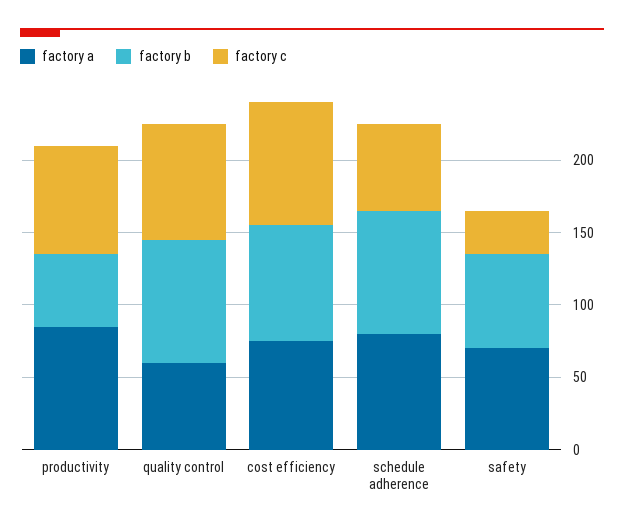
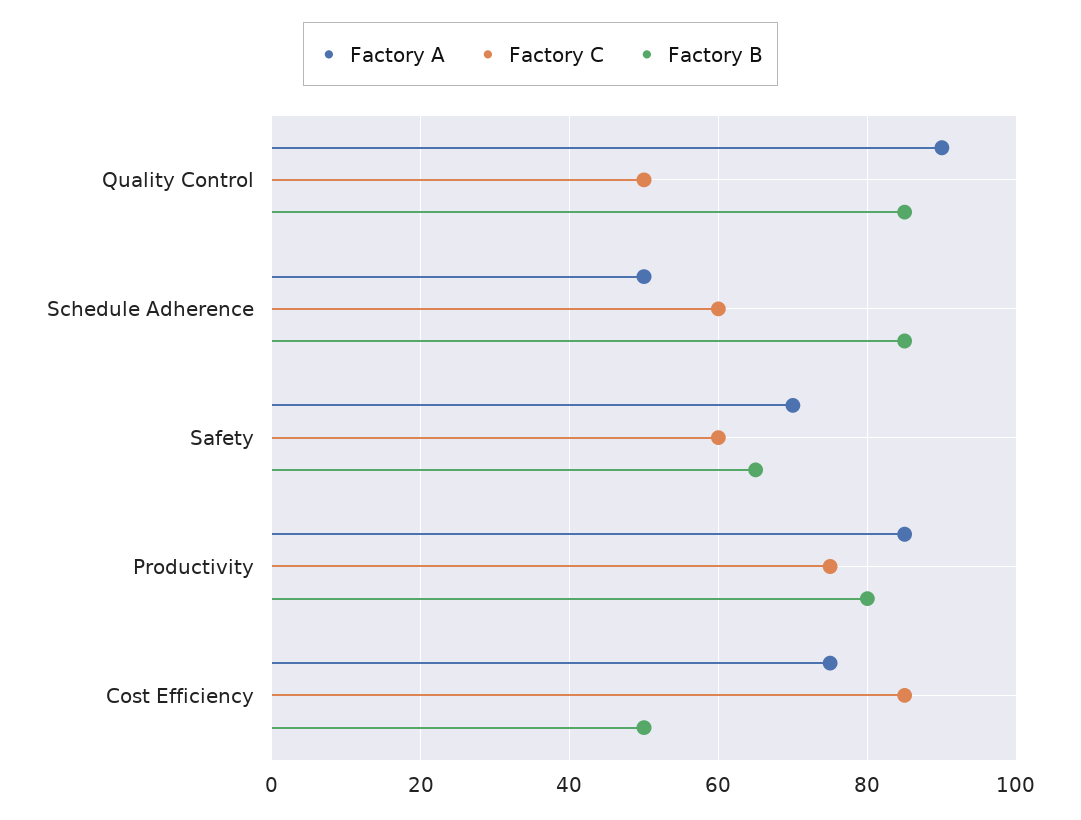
  {
    "factory a": {
      "productivity": 85,
-     "quality control": 60,
+     "quality control": 90,
      "cost efficiency": 75,
-     "schedule adherence": 80,
+     "schedule adherence": 50,
      "safety": 70
    },
    "factory b": {
-     "productivity": 50,
+     "productivity": 80,
      "quality control": 85,
-     "cost efficiency": 80,
+     "cost efficiency": 50,
      "schedule adherence": 85,
      "safety": 65
    },
    "factory c": {
      "productivity": 75,
-     "quality control": 80,
+     "quality control": 50,
      "cost efficiency": 85,
      "schedule adherence": 60,
-     "safety": 30
+     "safety": 60
    }
  }

